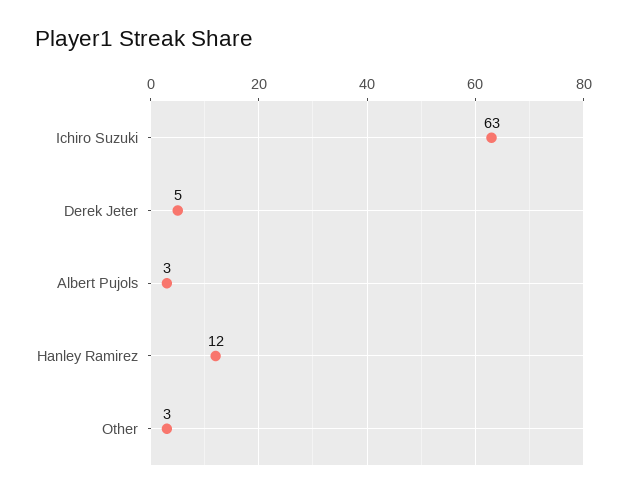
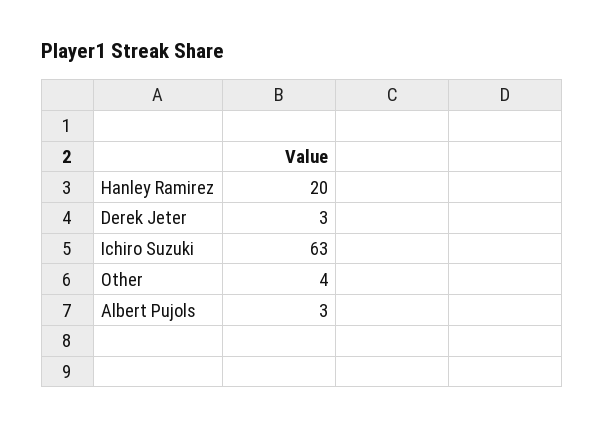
  {
    "Ichiro Suzuki": 63,
-   "Derek Jeter": 5,
+   "Derek Jeter": 3,
    "Albert Pujols": 3,
-   "Hanley Ramirez": 12,
+   "Hanley Ramirez": 20,
-   "Other": 3
+   "Other": 4
  }

